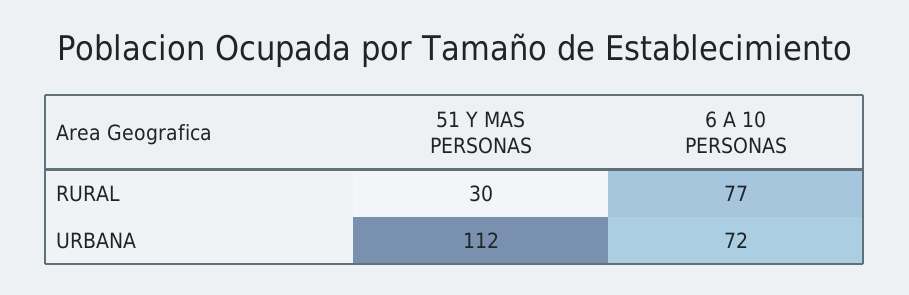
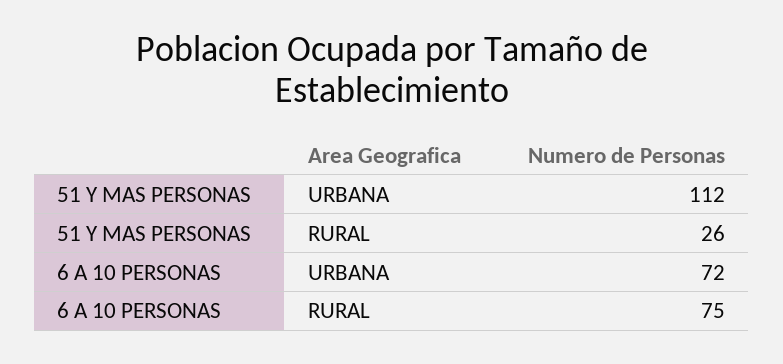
  {
    "51 Y MAS PERSONAS": {
-     "RURAL": 30,
+     "RURAL": 26,
      "URBANA": 112
    },
    "6 A 10 PERSONAS": {
-     "RURAL": 77,
+     "RURAL": 75,
      "URBANA": 72
    }
  }

